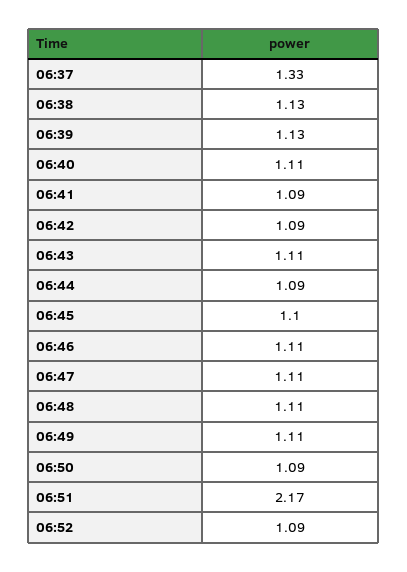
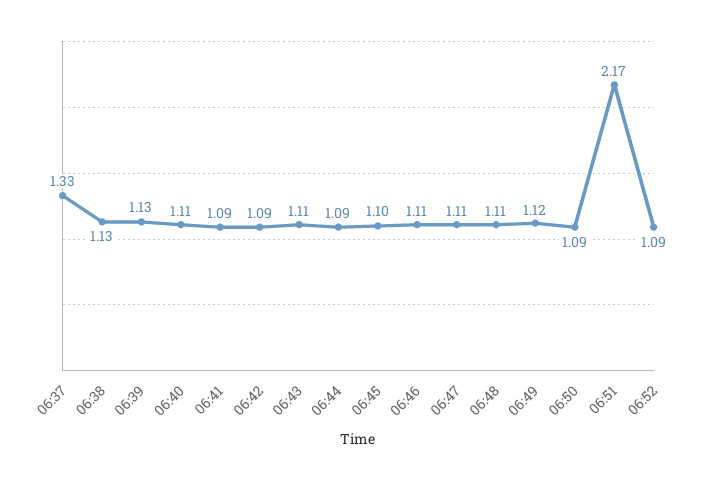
  {
    "06:37": 1.33,
    "06:38": 1.13,
    "06:39": 1.13,
    "06:40": 1.11,
    "06:41": 1.09,
    "06:42": 1.09,
    "06:43": 1.11,
    "06:44": 1.09,
    "06:45": 1.1,
    "06:46": 1.11,
    "06:47": 1.11,
    "06:48": 1.11,
-   "06:49": 1.11,
+   "06:49": 1.12,
    "06:50": 1.09,
    "06:51": 2.17,
    "06:52": 1.09
  }

